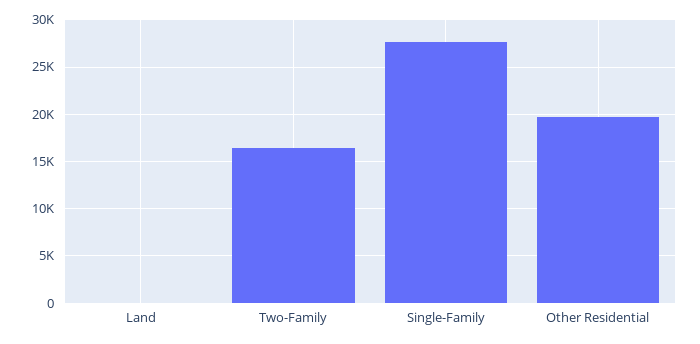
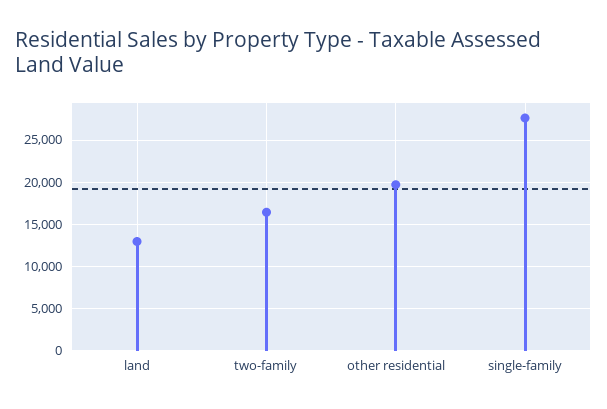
  {
-   "Land": 0,
+   "Land": 13000,
    "Two-Family": 16000,
    "Single-Family": 28000,
    "Other Residential": 20000
  }

